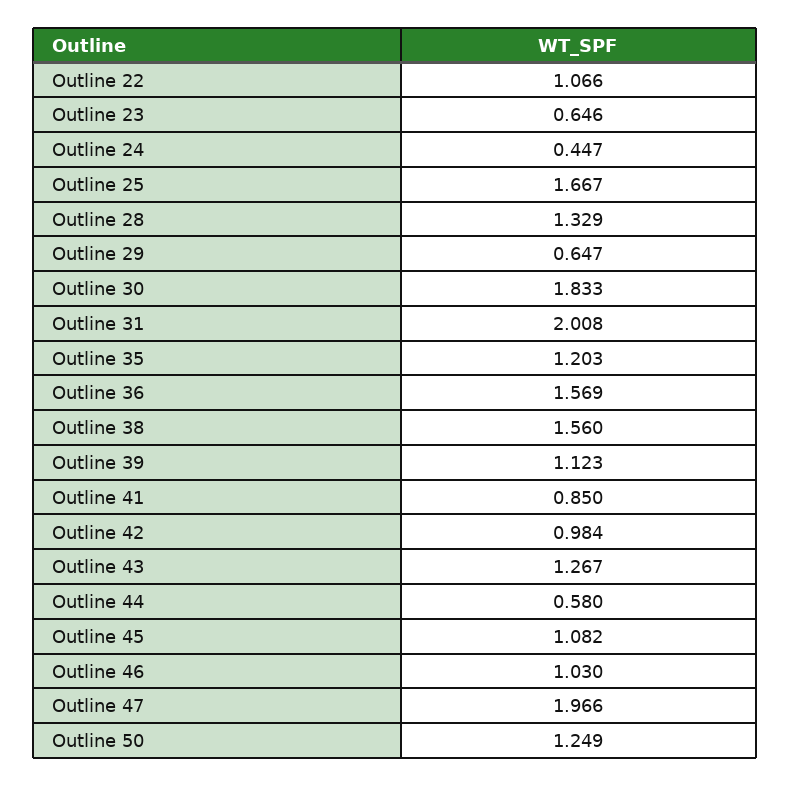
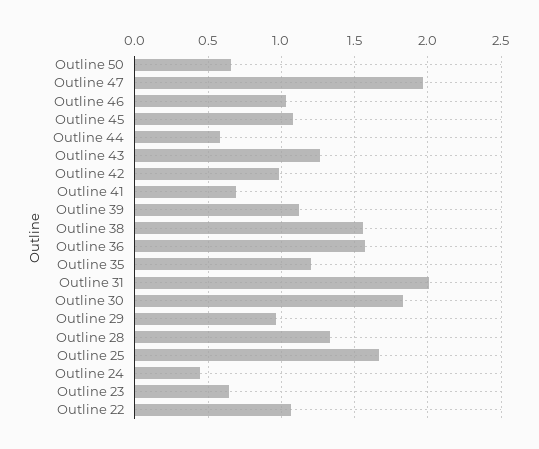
  {
    "Outline 22": 1.066,
    "Outline 23": 0.646,
    "Outline 24": 0.447,
    "Outline 25": 1.667,
    "Outline 28": 1.329,
-   "Outline 29": 0.647,
+   "Outline 29": 0.95,
    "Outline 30": 1.833,
    "Outline 31": 2.008,
    "Outline 35": 1.203,
    "Outline 36": 1.569,
    "Outline 38": 1.56,
    "Outline 39": 1.123,
-   "Outline 41": 0.85,
+   "Outline 41": 0.7,
    "Outline 42": 0.984,
    "Outline 43": 1.267,
    "Outline 44": 0.58,
    "Outline 45": 1.082,
    "Outline 46": 1.03,
    "Outline 47": 1.966,
-   "Outline 50": 1.249
+   "Outline 50": 0.65
  }

